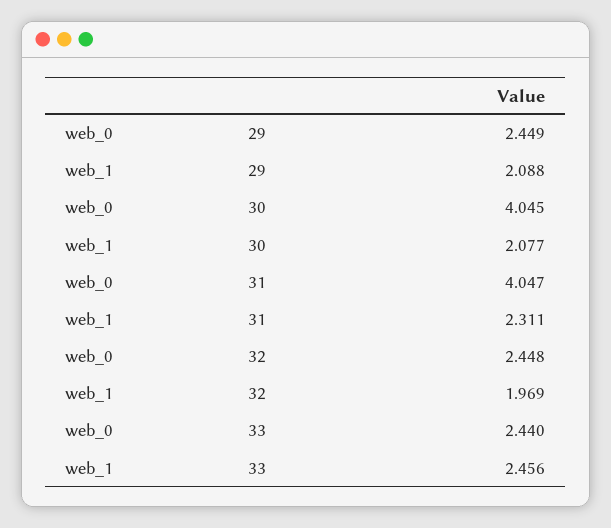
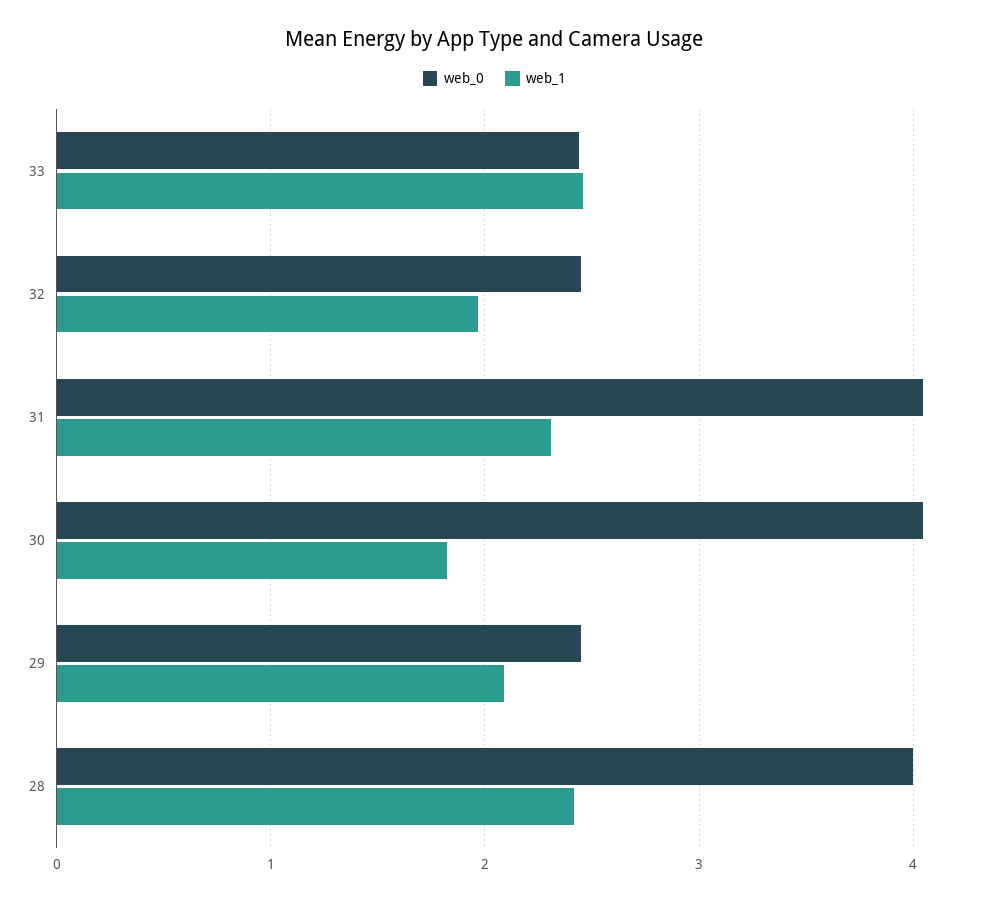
  {
    "web_0": {
      "29": 2.449,
      "30": 4.045,
      "31": 4.047,
      "32": 2.448,
-     "33": 2.44
+     "33": 2.44,
+     "28": 4
    },
    "web_1": {
      "29": 2.088,
-     "30": 2.077,
+     "30": 1.8,
      "31": 2.311,
      "32": 1.969,
-     "33": 2.456
+     "33": 2.456,
+     "28": 2.4
    }
  }

